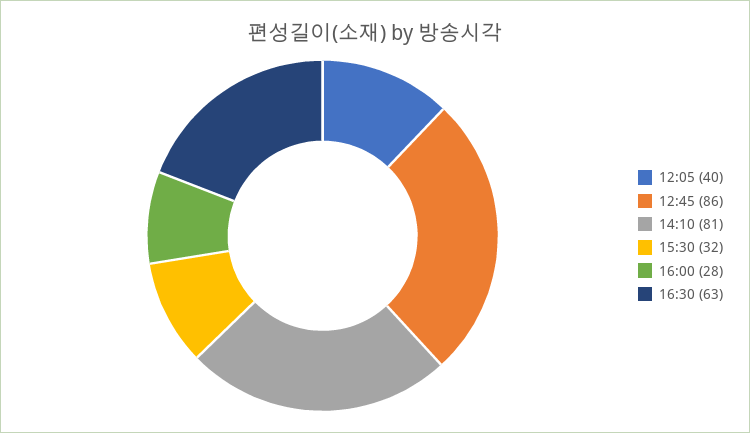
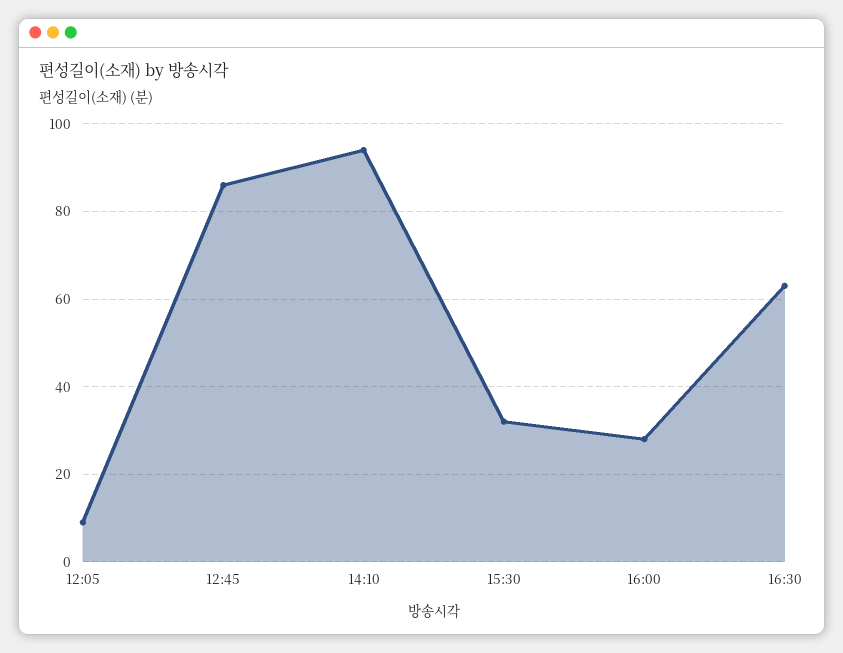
  {
-   "12:05": 40,
+   "12:05": 10,
    "12:45": 86,
-   "14:10": 81,
+   "14:10": 95,
    "15:30": 32,
    "16:00": 28,
    "16:30": 63
  }

